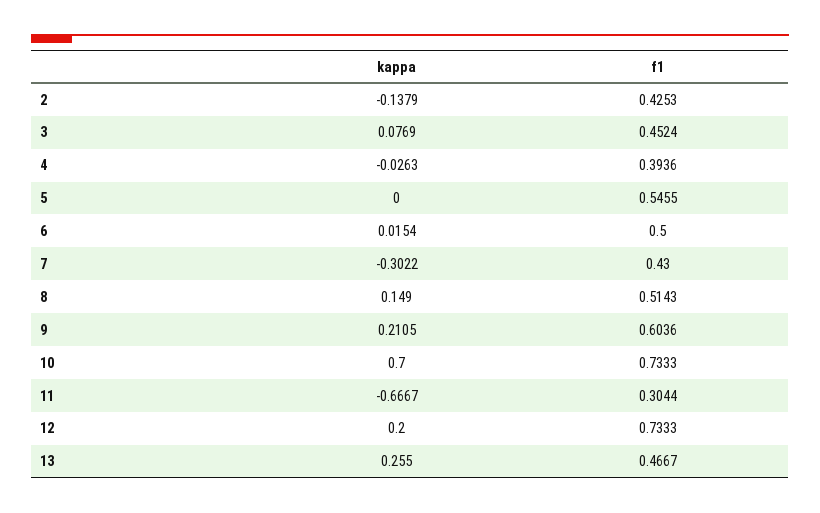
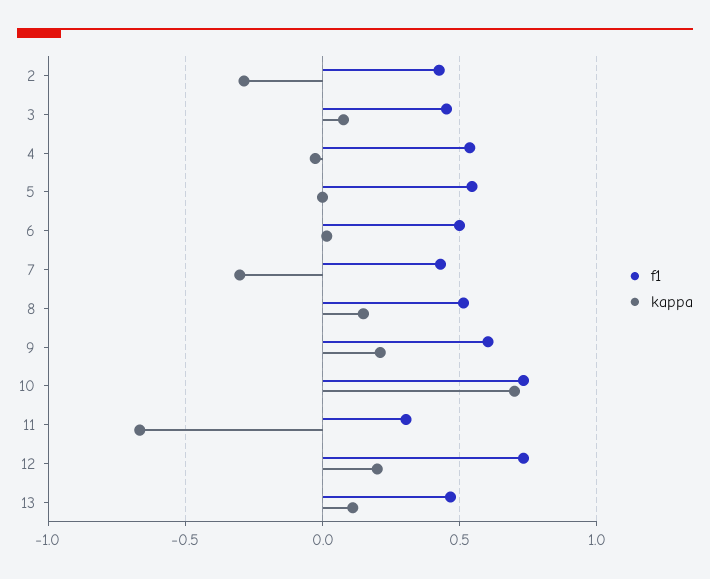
  {
    "kappa": {
-     "2": -0.1379,
+     "2": -0.3,
      "3": 0.0769,
      "4": -0.0263,
      "5": 0,
      "6": 0.0154,
      "7": -0.3022,
      "8": 0.149,
      "9": 0.2105,
      "10": 0.7,
      "11": -0.6667,
      "12": 0.2,
-     "13": 0.255
+     "13": 0.1
    },
    "f1": {
      "2": 0.4253,
      "3": 0.4524,
-     "4": 0.3936,
+     "4": 0.55,
      "5": 0.5455,
      "6": 0.5,
      "7": 0.43,
      "8": 0.5143,
      "9": 0.6036,
      "10": 0.7333,
      "11": 0.3044,
      "12": 0.7333,
      "13": 0.4667
    }
  }

